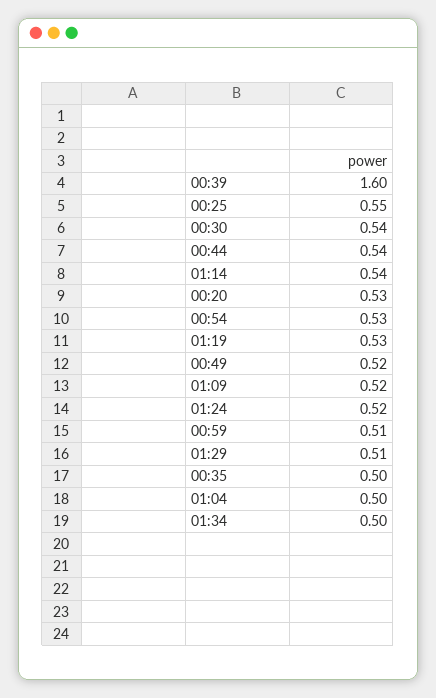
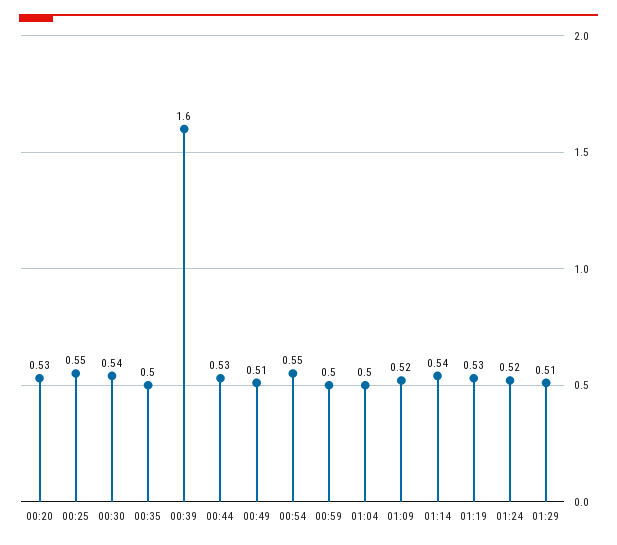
  {
    "00:39": 1.6,
    "00:25": 0.55,
    "00:30": 0.54,
-   "00:44": 0.54,
+   "00:44": 0.53,
    "01:14": 0.54,
    "00:20": 0.53,
-   "00:54": 0.53,
+   "00:54": 0.55,
    "01:19": 0.53,
-   "00:49": 0.52,
+   "00:49": 0.51,
    "01:09": 0.52,
    "01:24": 0.52,
-   "00:59": 0.51,
+   "00:59": 0.5,
    "01:29": 0.51,
    "00:35": 0.5,
-   "01:04": 0.5,
+   "01:04": 0.5
-   "01:34": 0.5
  }

